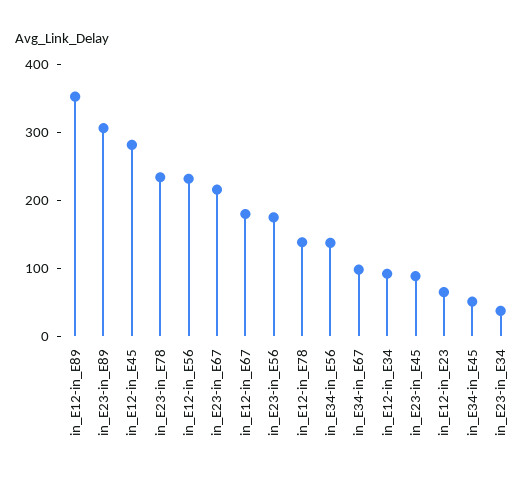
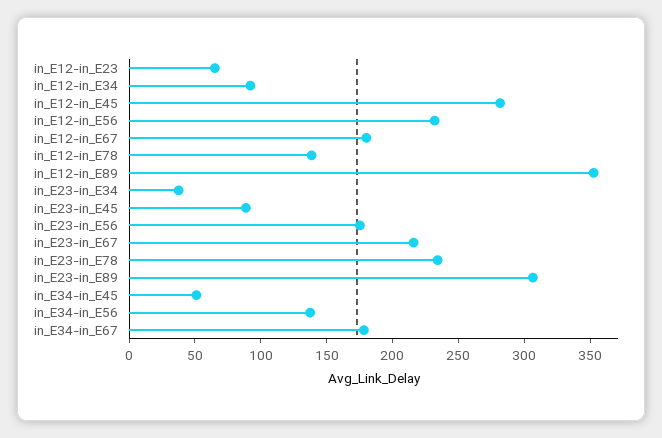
  {
    "in_E12-in_E89": 350,
    "in_E23-in_E89": 310,
    "in_E12-in_E45": 280,
    "in_E23-in_E78": 230,
    "in_E12-in_E56": 230,
    "in_E23-in_E67": 220,
    "in_E12-in_E67": 180,
    "in_E23-in_E56": 180,
    "in_E12-in_E78": 140,
    "in_E34-in_E56": 140,
-   "in_E34-in_E67": 100,
+   "in_E34-in_E67": 180,
    "in_E12-in_E34": 90,
    "in_E23-in_E45": 90,
    "in_E12-in_E23": 70,
    "in_E34-in_E45": 50,
    "in_E23-in_E34": 40
  }

